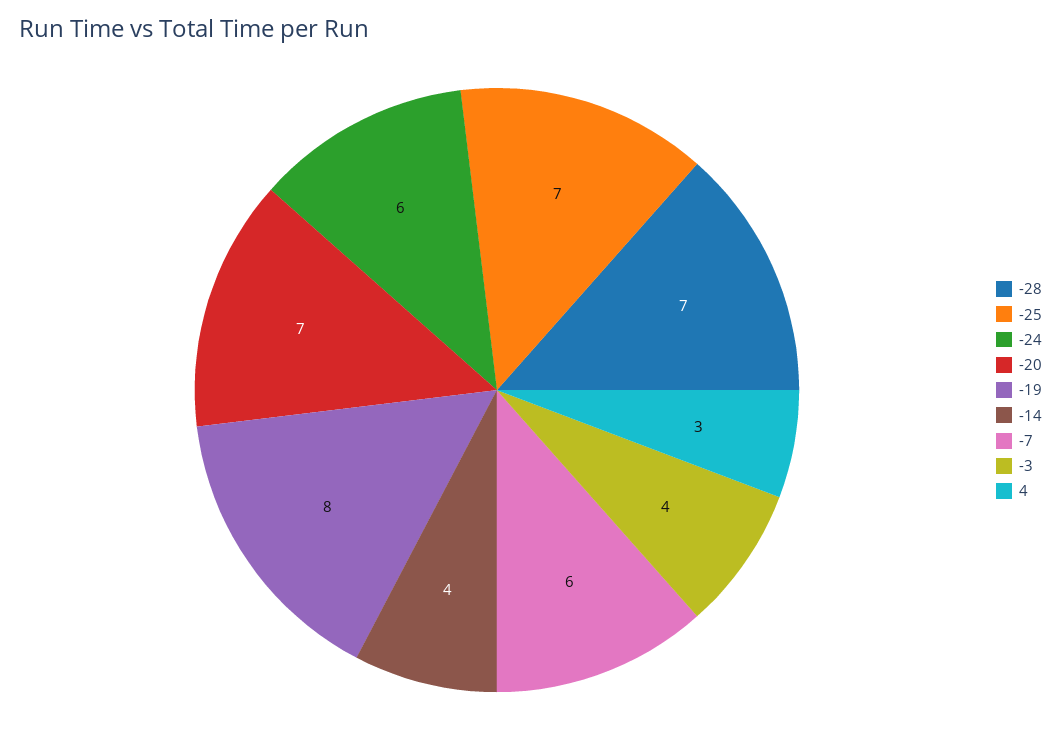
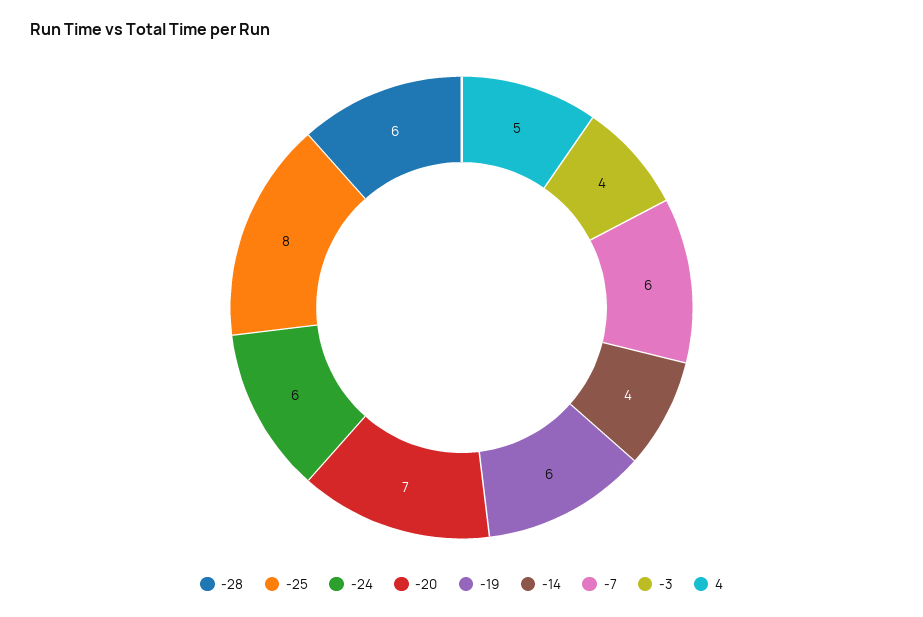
  {
-   "-28": 7,
+   "-28": 6,
-   "-25": 7,
+   "-25": 8,
    "-24": 6,
    "-20": 7,
-   "-19": 8,
+   "-19": 6,
    "-14": 4,
    "-7": 6,
    "-3": 4,
-   "4": 3
+   "4": 5
  }

